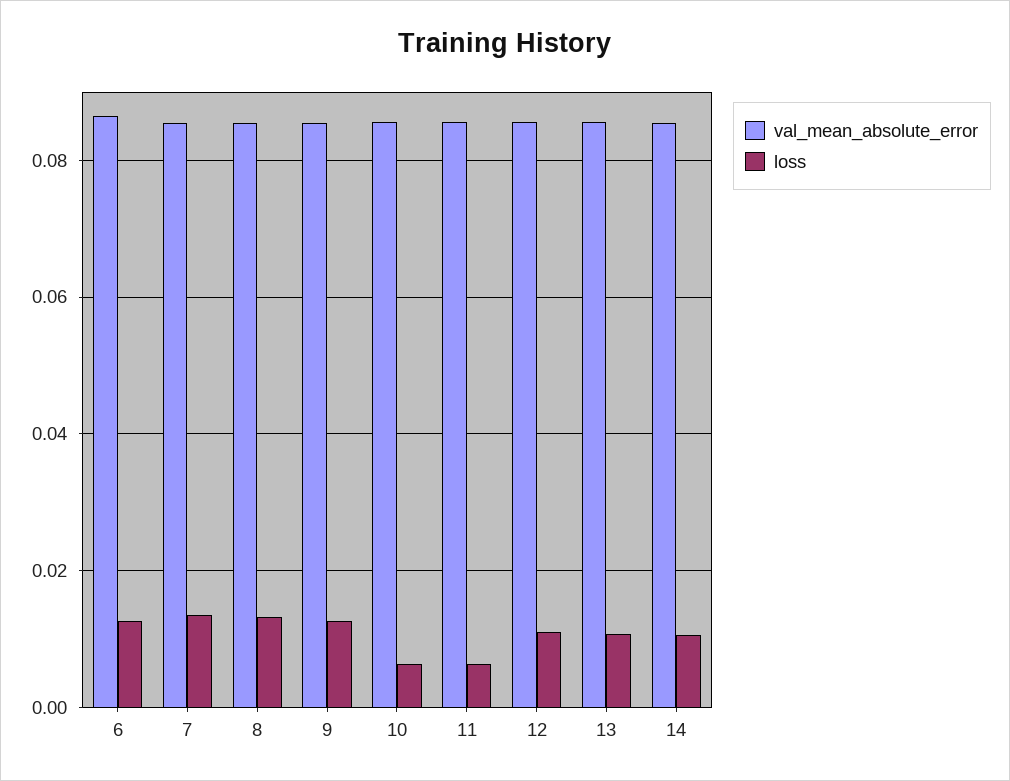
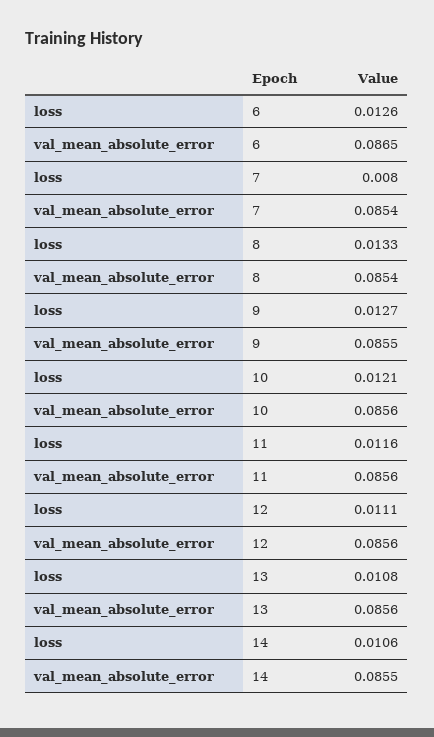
  {
    "val_mean_absolute_error": {
      "6": 0.0865,
      "7": 0.0854,
      "8": 0.0854,
      "9": 0.0855,
      "10": 0.0856,
      "11": 0.0856,
      "12": 0.0856,
      "13": 0.0856,
      "14": 0.0855
    },
    "loss": {
      "6": 0.0126,
-     "7": 0.014,
+     "7": 0.008,
      "8": 0.0133,
      "9": 0.0127,
-     "10": 0.006,
+     "10": 0.0121,
-     "11": 0.006,
+     "11": 0.0116,
      "12": 0.0111,
      "13": 0.0108,
      "14": 0.0106
    }
  }

